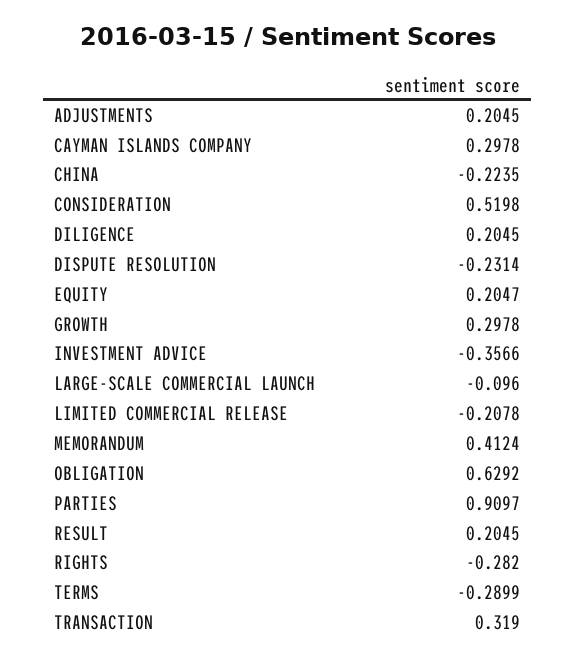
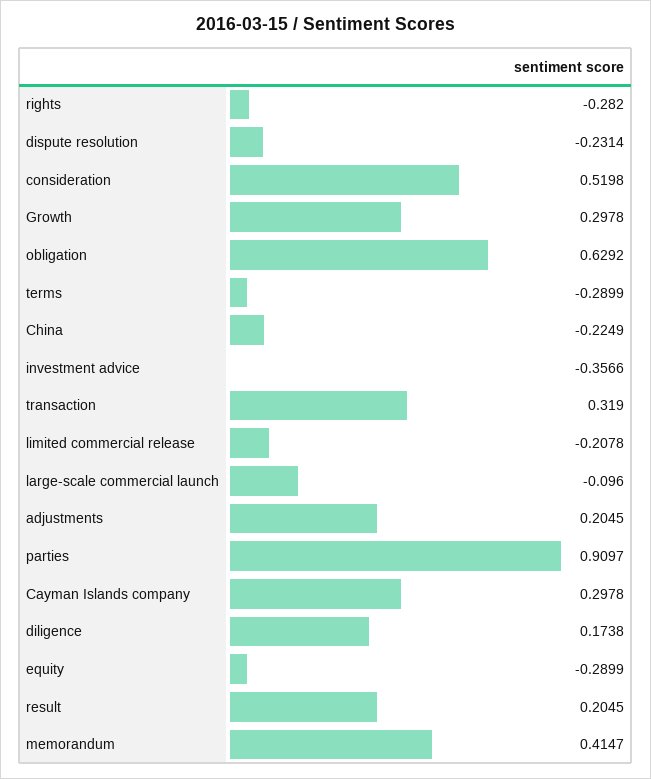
  {
    "ADJUSTMENTS": 0.2045,
    "CAYMAN ISLANDS COMPANY": 0.2978,
-   "CHINA": -0.2235,
+   "CHINA": -0.2249,
    "CONSIDERATION": 0.5198,
-   "DILIGENCE": 0.2045,
+   "DILIGENCE": 0.1738,
    "DISPUTE RESOLUTION": -0.2314,
-   "EQUITY": 0.2047,
+   "EQUITY": -0.2899,
    "GROWTH": 0.2978,
    "INVESTMENT ADVICE": -0.3566,
    "LARGE-SCALE COMMERCIAL LAUNCH": -0.096,
    "LIMITED COMMERCIAL RELEASE": -0.2078,
-   "MEMORANDUM": 0.4124,
+   "MEMORANDUM": 0.4147,
    "OBLIGATION": 0.6292,
    "PARTIES": 0.9097,
    "RESULT": 0.2045,
    "RIGHTS": -0.282,
    "TERMS": -0.2899,
    "TRANSACTION": 0.319
  }

